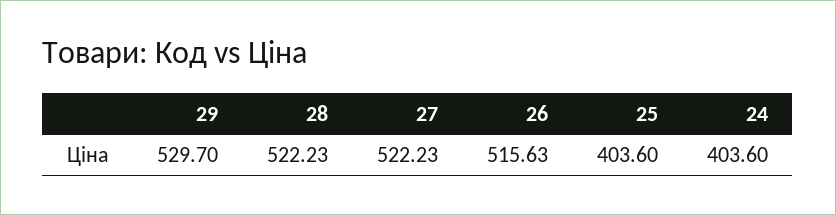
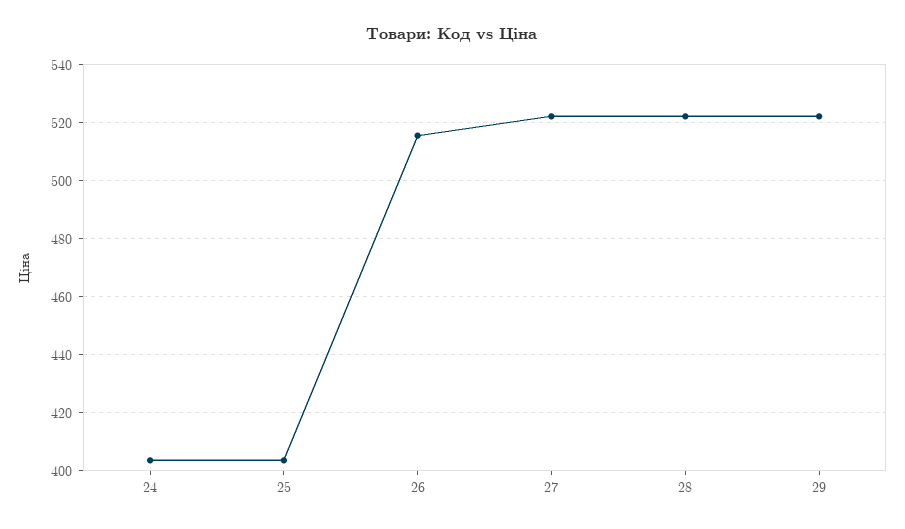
  {
-   "29": 529.7,
+   "29": 522.5,
    "28": 522.23,
    "27": 522.23,
    "26": 515.63,
    "25": 403.6,
    "24": 403.6
  }

